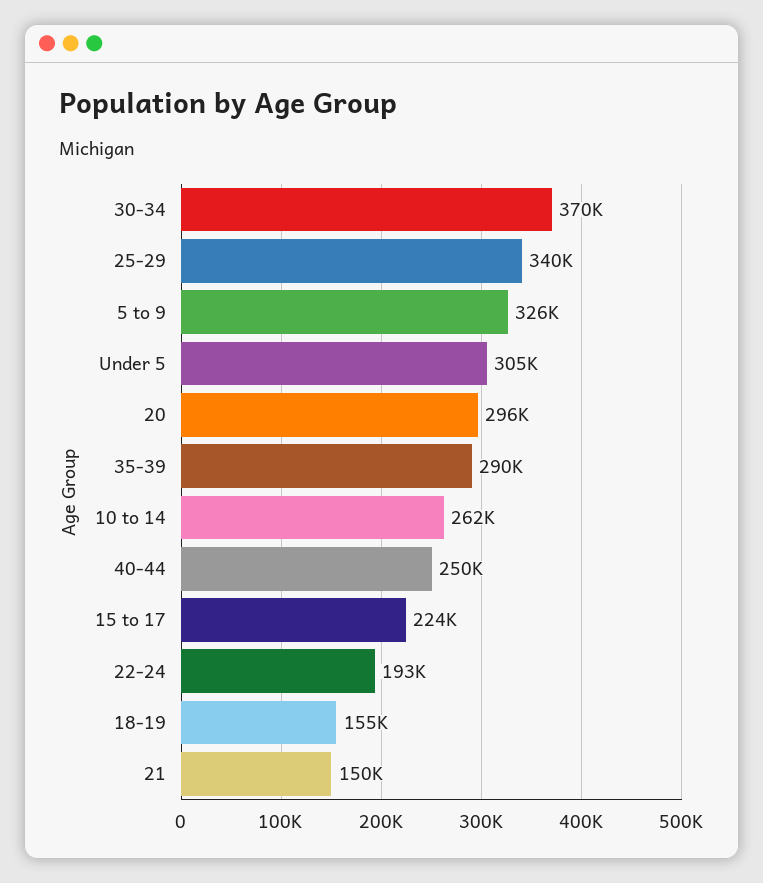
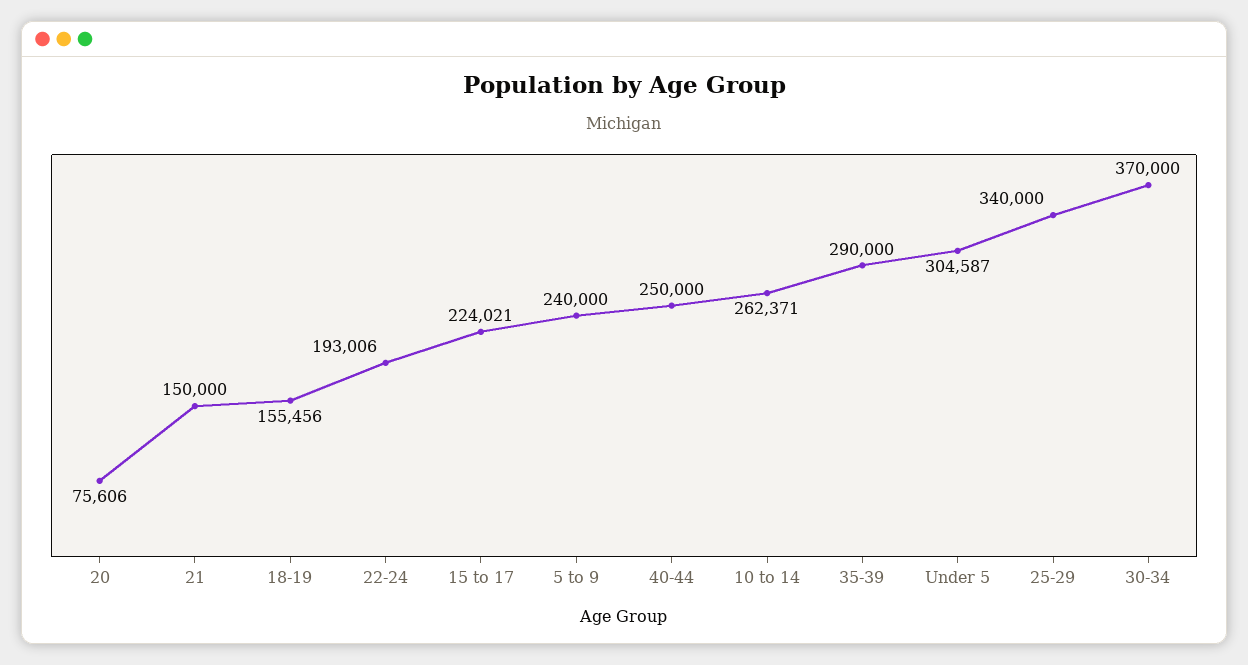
  {
    "30-34": 370000,
    "25-29": 340000,
-   "5 to 9": 326000,
+   "5 to 9": 240000,
    "Under 5": 304587,
-   "20": 296000,
+   "20": 75606,
    "35-39": 290000,
    "10 to 14": 262371,
    "40-44": 250000,
    "15 to 17": 224021,
    "22-24": 193006,
    "18-19": 155456,
    "21": 150000
  }

